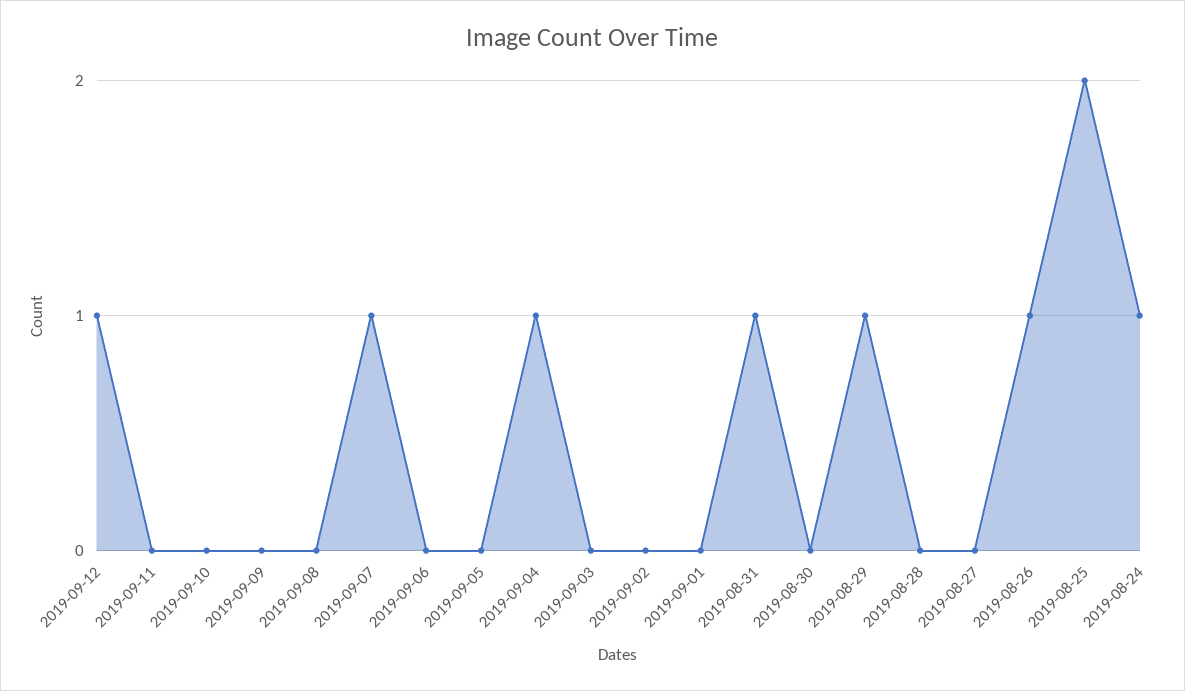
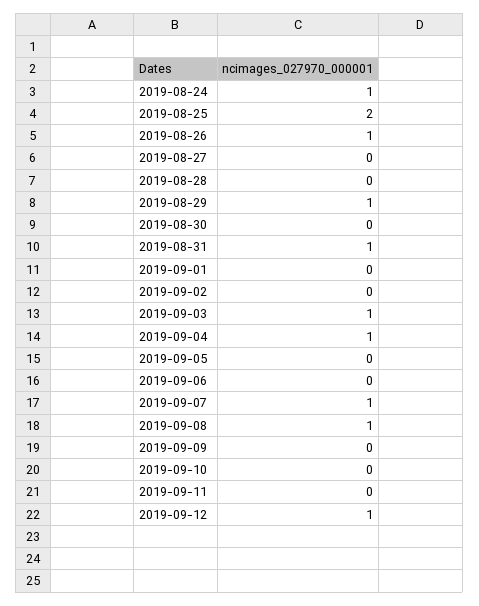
  {
    "2019-09-12": 1,
    "2019-09-11": 0,
    "2019-09-10": 0,
    "2019-09-09": 0,
-   "2019-09-08": 0,
+   "2019-09-08": 1,
    "2019-09-07": 1,
    "2019-09-06": 0,
    "2019-09-05": 0,
    "2019-09-04": 1,
-   "2019-09-03": 0,
+   "2019-09-03": 1,
    "2019-09-02": 0,
    "2019-09-01": 0,
    "2019-08-31": 1,
    "2019-08-30": 0,
    "2019-08-29": 1,
    "2019-08-28": 0,
    "2019-08-27": 0,
    "2019-08-26": 1,
    "2019-08-25": 2,
    "2019-08-24": 1
  }

